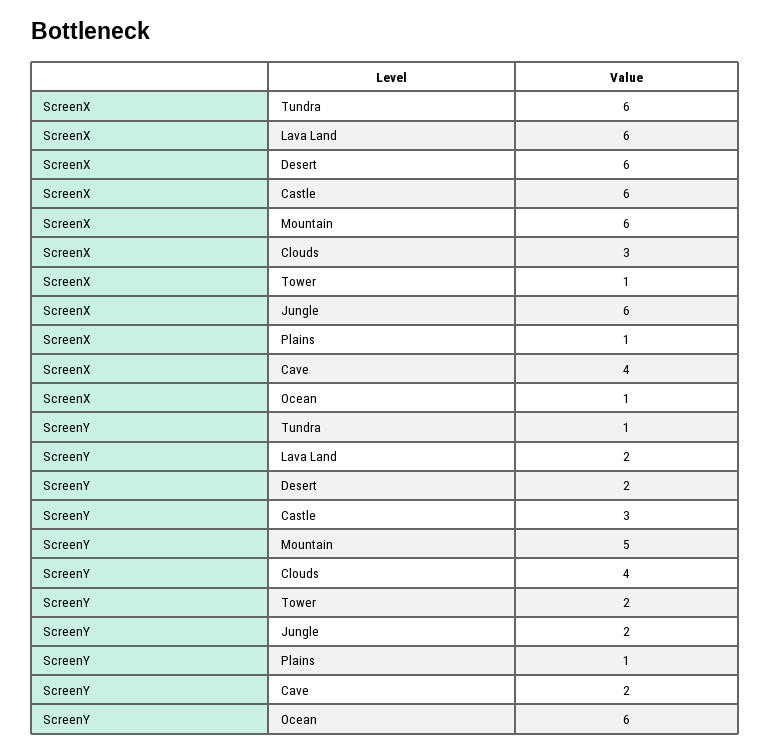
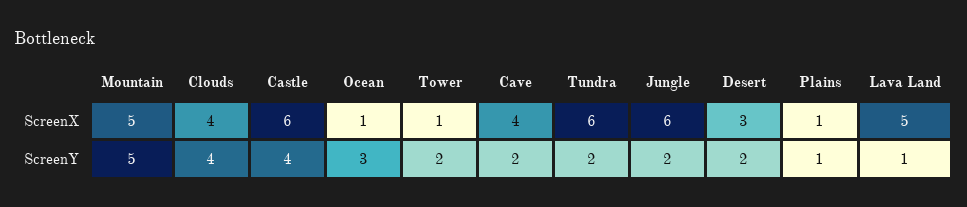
  {
    "ScreenX": {
      "Tundra": 6,
-     "Lava Land": 6,
+     "Lava Land": 5,
-     "Desert": 6,
+     "Desert": 3,
      "Castle": 6,
-     "Mountain": 6,
+     "Mountain": 5,
-     "Clouds": 3,
+     "Clouds": 4,
      "Tower": 1,
      "Jungle": 6,
      "Plains": 1,
      "Cave": 4,
      "Ocean": 1
    },
    "ScreenY": {
-     "Tundra": 1,
+     "Tundra": 2,
-     "Lava Land": 2,
+     "Lava Land": 1,
      "Desert": 2,
-     "Castle": 3,
+     "Castle": 4,
      "Mountain": 5,
      "Clouds": 4,
      "Tower": 2,
      "Jungle": 2,
      "Plains": 1,
      "Cave": 2,
-     "Ocean": 6
+     "Ocean": 3
    }
  }

